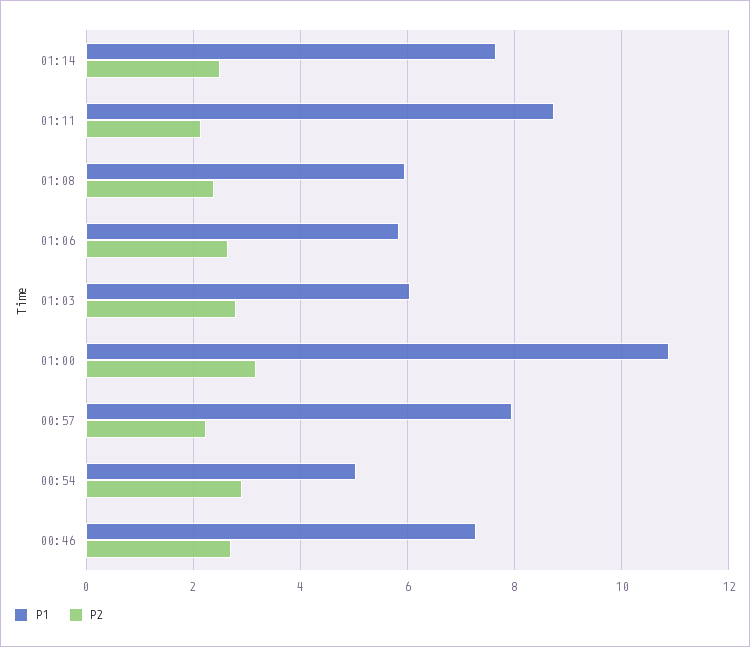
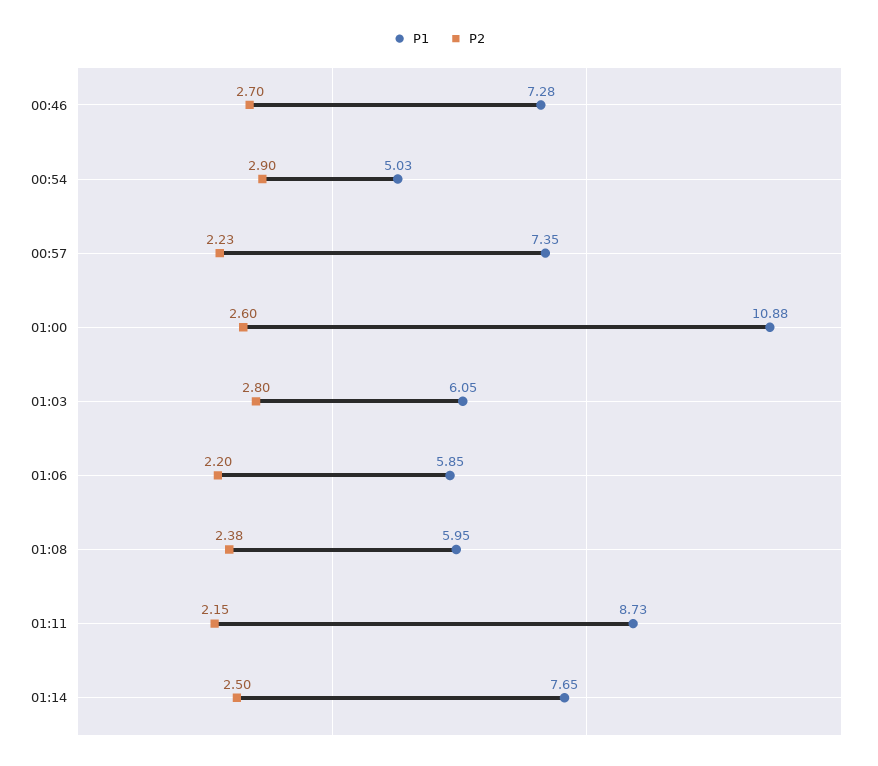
  {
    "P1": {
      "01:14": 7.65,
      "01:11": 8.73,
      "01:08": 5.95,
      "01:06": 5.85,
      "01:03": 6.05,
      "01:00": 10.88,
-     "00:57": 8,
+     "00:57": 7.35,
      "00:54": 5.03,
      "00:46": 7.28
    },
    "P2": {
      "01:14": 2.5,
      "01:11": 2.15,
      "01:08": 2.38,
-     "01:06": 2.6,
+     "01:06": 2.2,
      "01:03": 2.8,
-     "01:00": 3.2,
+     "01:00": 2.6,
      "00:57": 2.23,
      "00:54": 2.9,
      "00:46": 2.7
    }
  }

